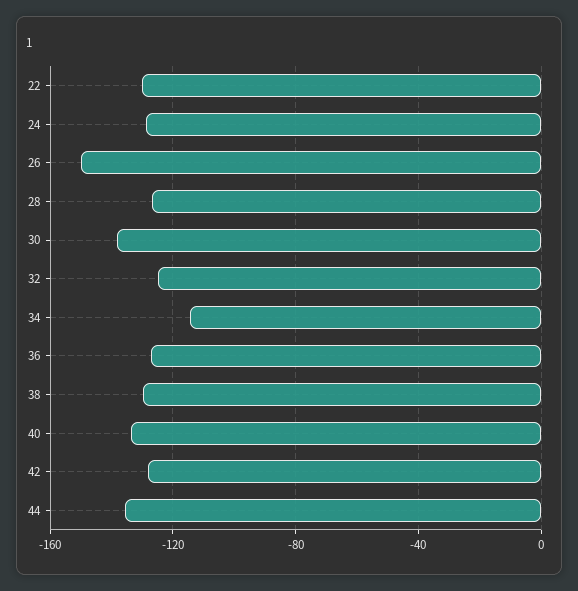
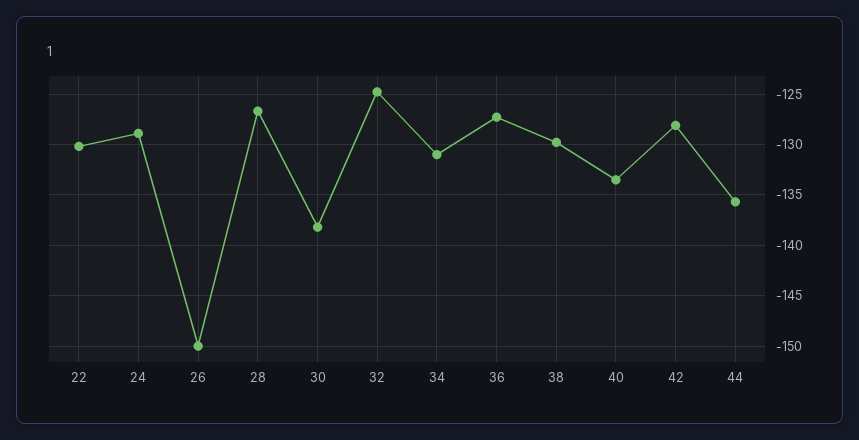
  {
    "22": -130,
    "24": -129,
    "26": -150,
    "28": -127,
    "30": -138,
    "32": -125,
-   "34": -115,
+   "34": -131,
    "36": -127,
    "38": -130,
    "40": -134,
    "42": -128,
    "44": -136
  }

